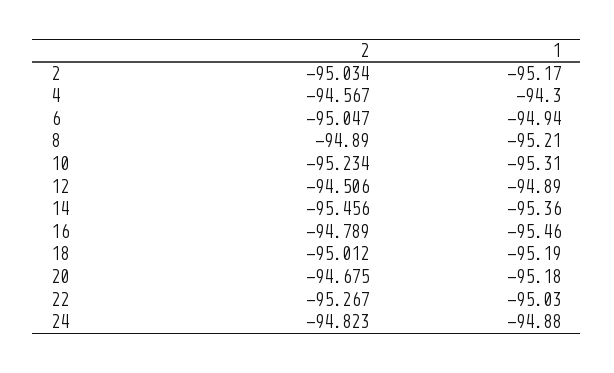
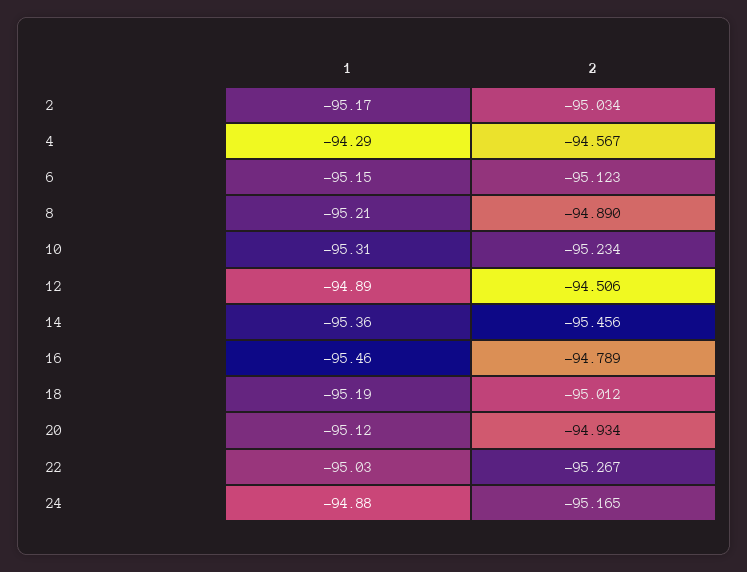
  {
    "2": {
      "2": -95.034,
      "4": -94.567,
-     "6": -95.047,
+     "6": -95.123,
      "8": -94.89,
      "10": -95.234,
      "12": -94.506,
      "14": -95.456,
      "16": -94.789,
      "18": -95.012,
-     "20": -94.675,
+     "20": -94.934,
      "22": -95.267,
-     "24": -94.823
+     "24": -95.165
    },
    "1": {
      "2": -95.17,
-     "4": -94.3,
+     "4": -94.29,
-     "6": -94.94,
+     "6": -95.15,
      "8": -95.21,
      "10": -95.31,
      "12": -94.89,
      "14": -95.36,
      "16": -95.46,
      "18": -95.19,
-     "20": -95.18,
+     "20": -95.12,
      "22": -95.03,
      "24": -94.88
    }
  }

